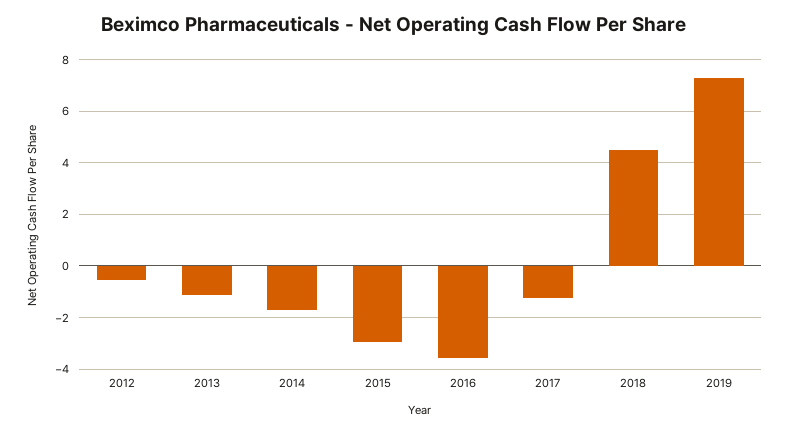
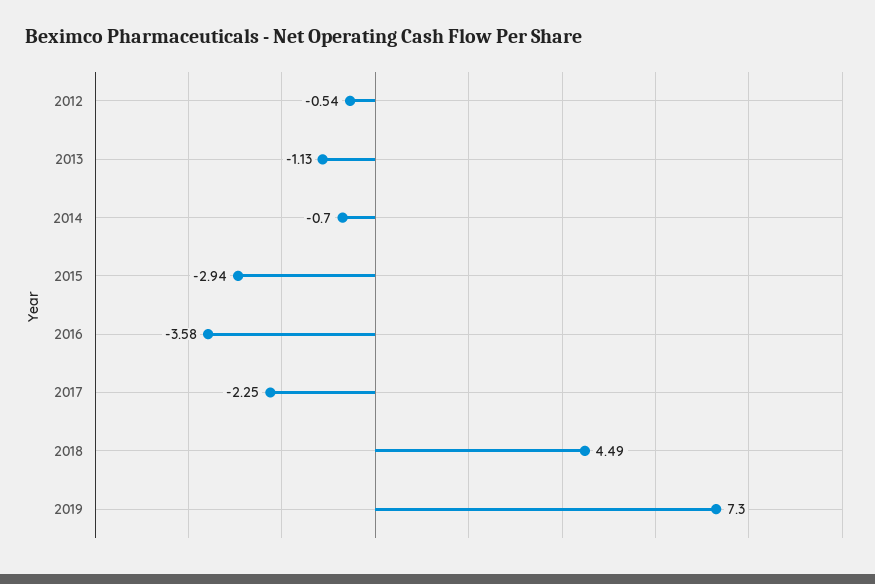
  {
    "2012": -0.54,
    "2013": -1.13,
-   "2014": -1.75,
+   "2014": -0.7,
    "2015": -2.94,
    "2016": -3.58,
-   "2017": -1.25,
+   "2017": -2.25,
    "2018": 4.49,
    "2019": 7.3
  }

